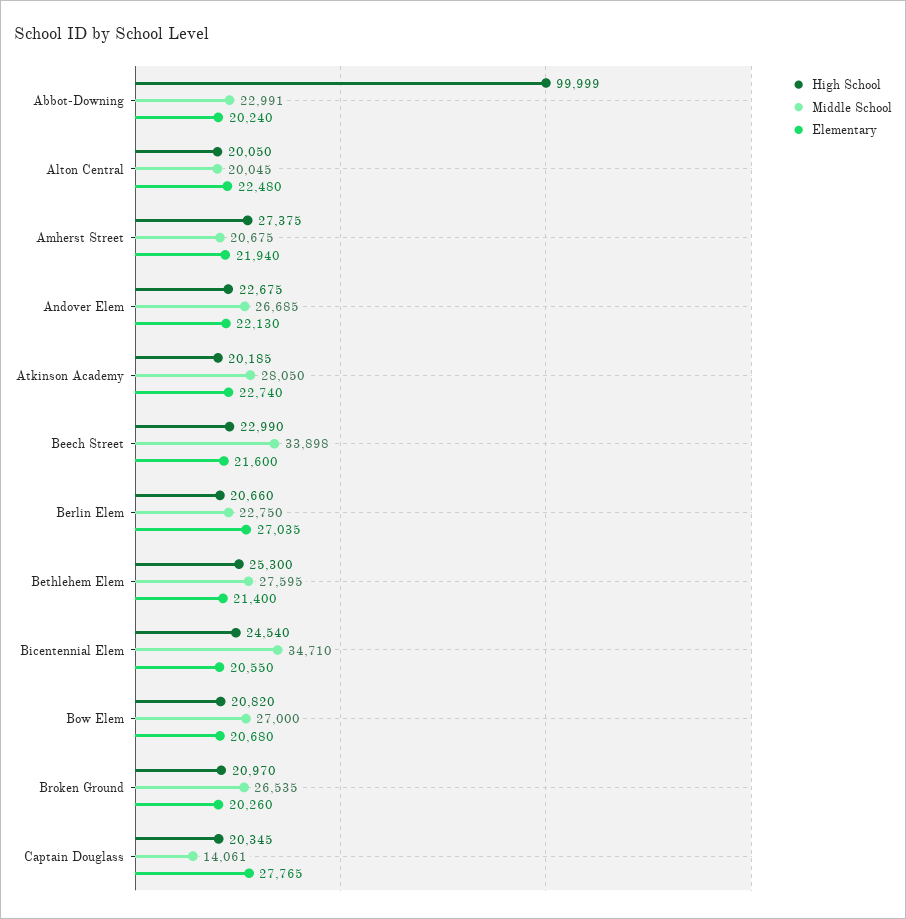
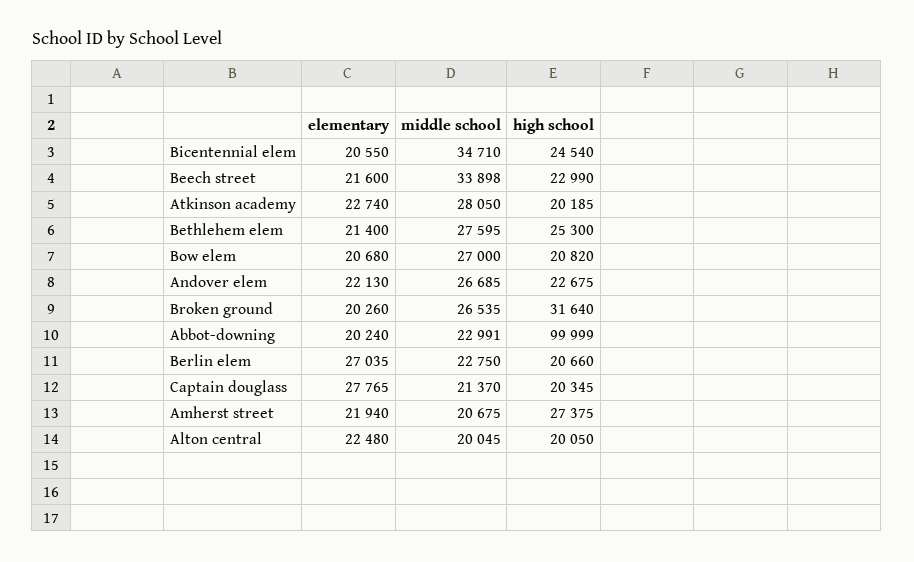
  {
    "High School": {
      "Abbot-Downing": 99999,
      "Alton Central": 20050,
      "Amherst Street": 27375,
      "Andover Elem": 22675,
      "Atkinson Academy": 20185,
      "Beech Street": 22990,
      "Berlin Elem": 20660,
      "Bethlehem Elem": 25300,
      "Bicentennial Elem": 24540,
      "Bow Elem": 20820,
-     "Broken Ground": 20970,
+     "Broken Ground": 31640,
      "Captain Douglass": 20345
    },
    "Middle School": {
      "Abbot-Downing": 22991,
      "Alton Central": 20045,
      "Amherst Street": 20675,
      "Andover Elem": 26685,
      "Atkinson Academy": 28050,
      "Beech Street": 33898,
      "Berlin Elem": 22750,
      "Bethlehem Elem": 27595,
      "Bicentennial Elem": 34710,
      "Bow Elem": 27000,
      "Broken Ground": 26535,
-     "Captain Douglass": 14061
+     "Captain Douglass": 21370
    },
    "Elementary": {
      "Abbot-Downing": 20240,
      "Alton Central": 22480,
      "Amherst Street": 21940,
      "Andover Elem": 22130,
      "Atkinson Academy": 22740,
      "Beech Street": 21600,
      "Berlin Elem": 27035,
      "Bethlehem Elem": 21400,
      "Bicentennial Elem": 20550,
      "Bow Elem": 20680,
      "Broken Ground": 20260,
      "Captain Douglass": 27765
    }
  }

